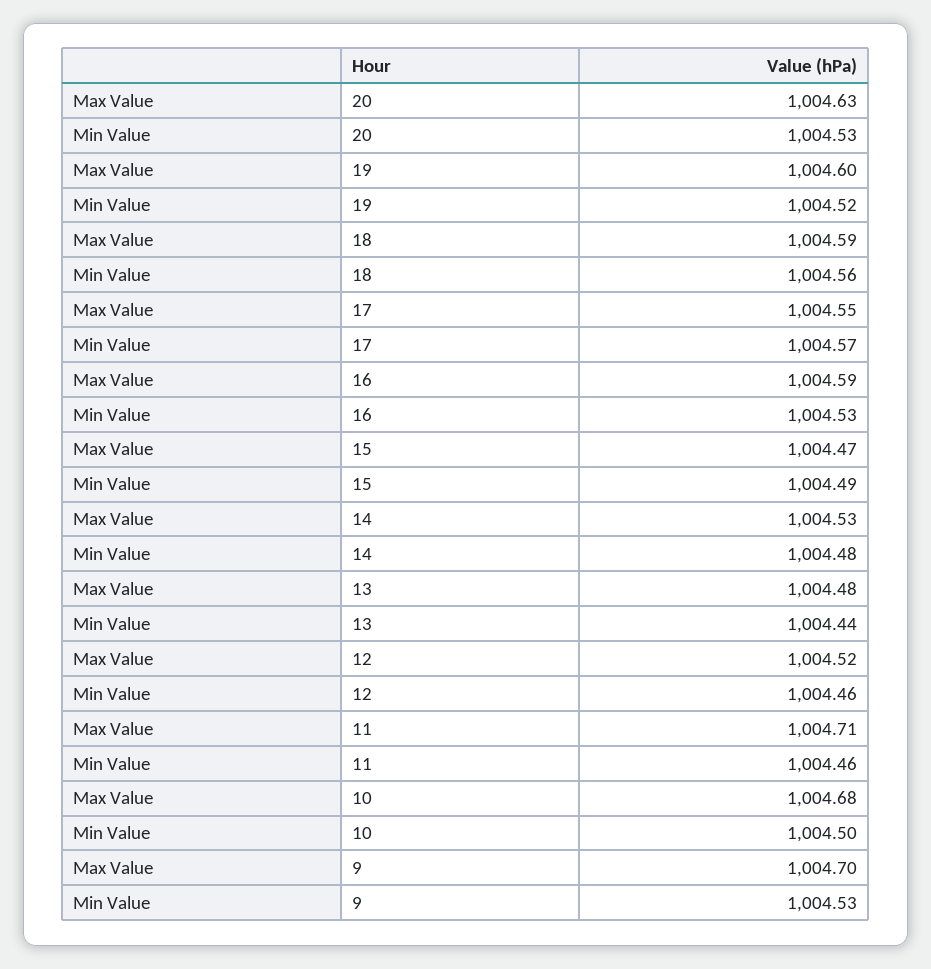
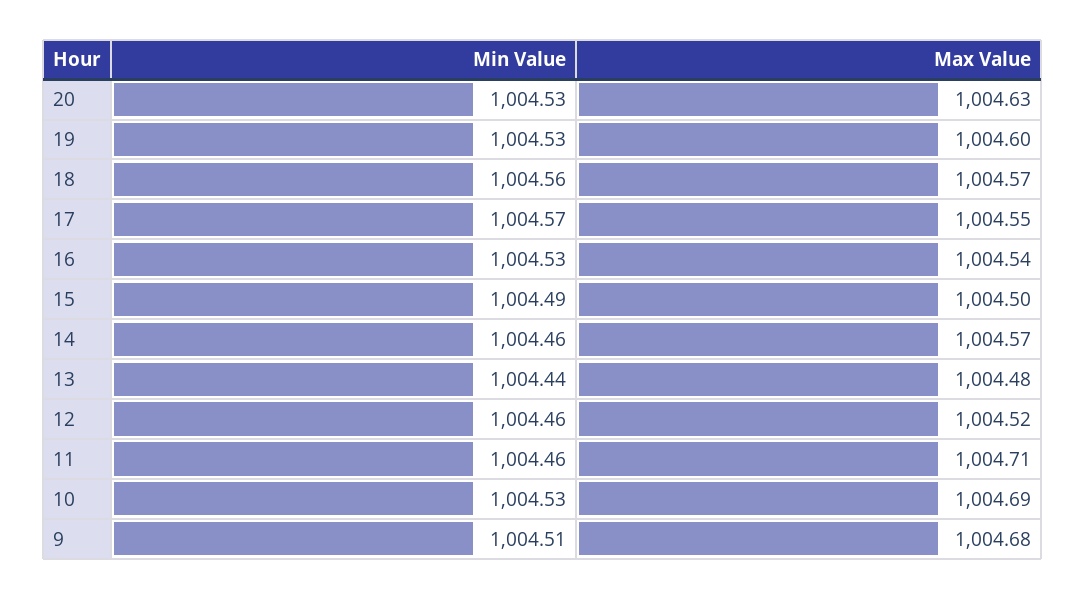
  {
    "Max Value": {
      "20": 1004.63,
      "19": 1004.6,
-     "18": 1004.59,
+     "18": 1004.57,
      "17": 1004.55,
-     "16": 1004.59,
+     "16": 1004.54,
-     "15": 1004.47,
+     "15": 1004.5,
-     "14": 1004.53,
+     "14": 1004.57,
      "13": 1004.48,
      "12": 1004.52,
      "11": 1004.71,
-     "10": 1004.68,
+     "10": 1004.69,
-     "9": 1004.7
+     "9": 1004.68
    },
    "Min Value": {
      "20": 1004.53,
-     "19": 1004.52,
+     "19": 1004.53,
      "18": 1004.56,
      "17": 1004.57,
      "16": 1004.53,
      "15": 1004.49,
-     "14": 1004.48,
+     "14": 1004.46,
      "13": 1004.44,
      "12": 1004.46,
      "11": 1004.46,
-     "10": 1004.5,
+     "10": 1004.53,
-     "9": 1004.53
+     "9": 1004.51
    }
  }

